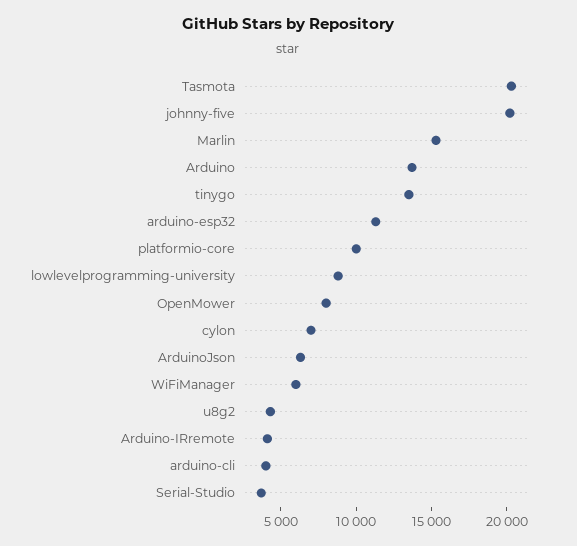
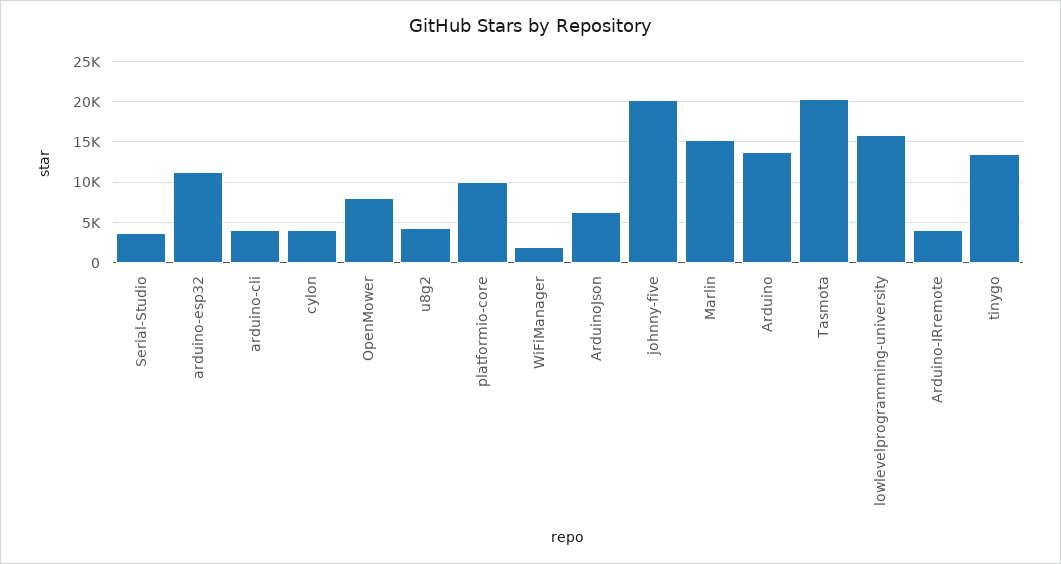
  {
    "Tasmota": 20000,
    "johnny-five": 20000,
    "Marlin": 15000,
    "Arduino": 14000,
    "tinygo": 14000,
    "arduino-esp32": 11000,
    "platformio-core": 10000,
-   "lowlevelprogramming-university": 9000,
+   "lowlevelprogramming-university": 16000,
    "OpenMower": 8000,
-   "cylon": 7000,
+   "cylon": 4000,
    "ArduinoJson": 6000,
-   "WiFiManager": 6000,
+   "WiFiManager": 2000,
    "u8g2": 4000,
    "Arduino-IRremote": 4000,
    "arduino-cli": 4000,
    "Serial-Studio": 4000
  }

